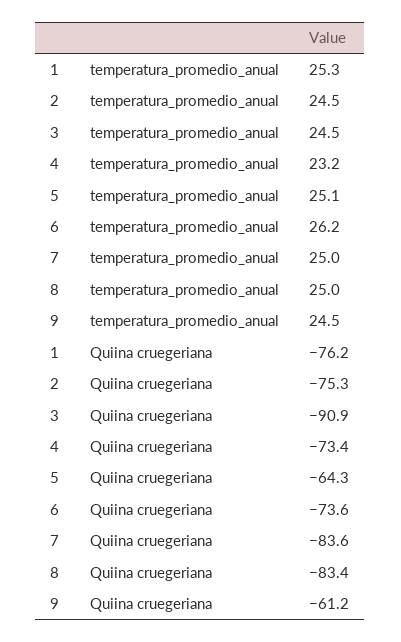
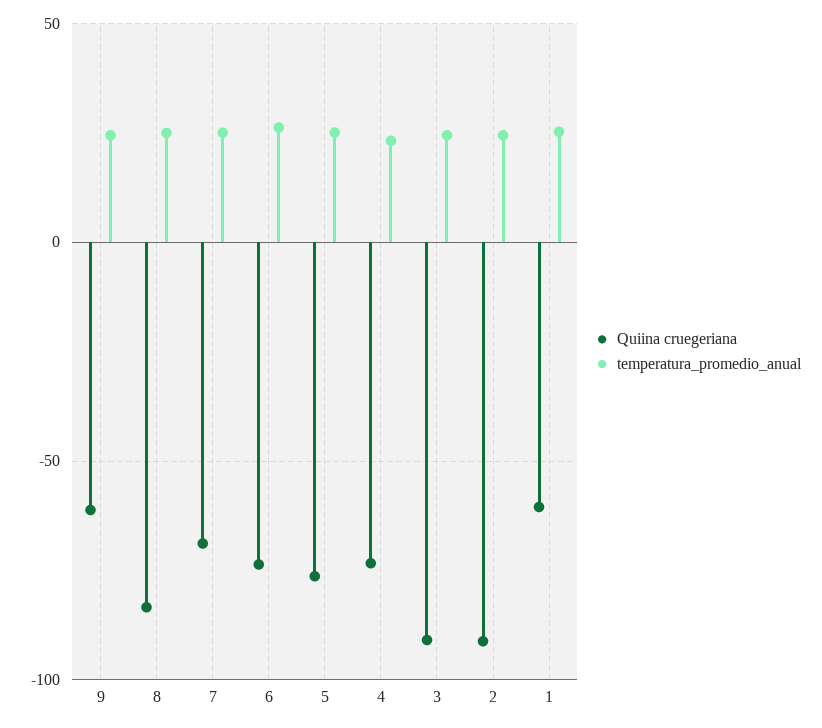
  {
    "temperatura_promedio_anual": {
      "1": 25.3,
      "2": 24.5,
      "3": 24.5,
      "4": 23.2,
      "5": 25.1,
      "6": 26.2,
      "7": 25,
      "8": 25,
      "9": 24.5
    },
    "Quiina cruegeriana": {
-     "1": -76.2,
+     "1": -60,
-     "2": -75.3,
+     "2": -90,
      "3": -90.9,
      "4": -73.4,
-     "5": -64.3,
+     "5": -75,
      "6": -73.6,
-     "7": -83.6,
+     "7": -70,
      "8": -83.4,
      "9": -61.2
    }
  }

